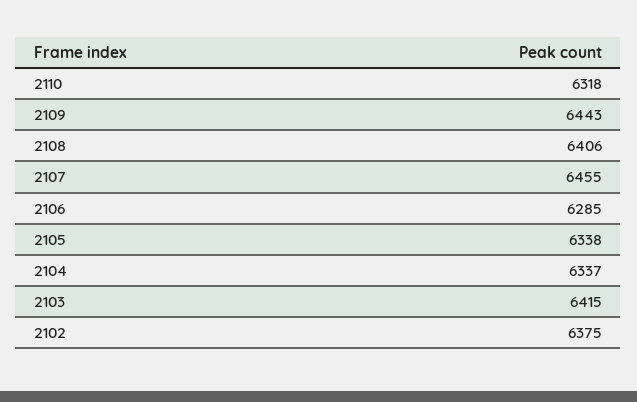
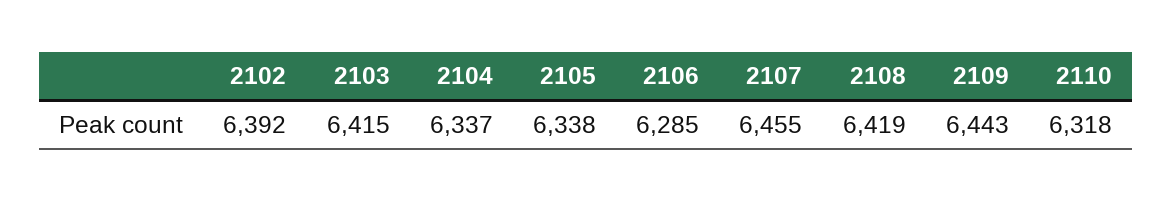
  {
    "2110": 6318,
    "2109": 6443,
-   "2108": 6406,
+   "2108": 6419,
    "2107": 6455,
    "2106": 6285,
    "2105": 6338,
    "2104": 6337,
    "2103": 6415,
-   "2102": 6375
+   "2102": 6392
  }

